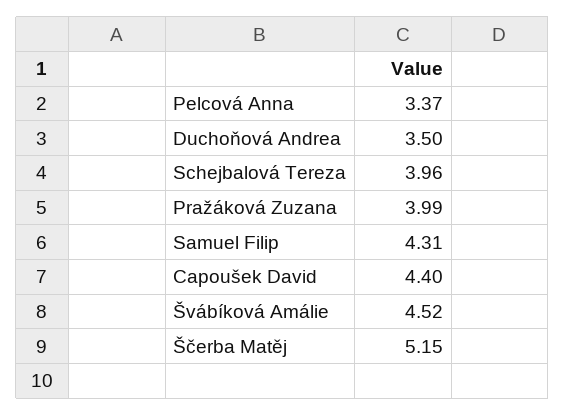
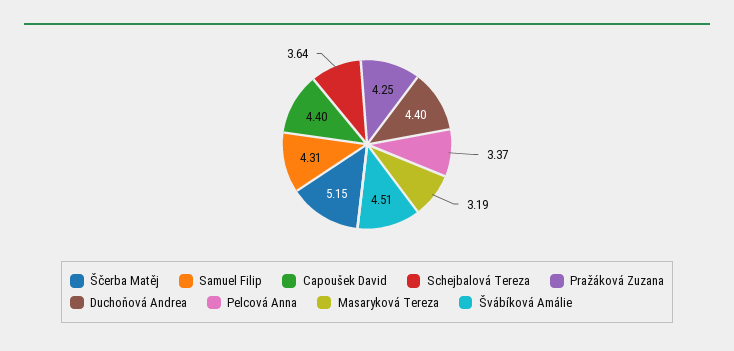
  {
    "Pelcová Anna": 3.37,
-   "Duchoňová Andrea": 3.5,
+   "Duchoňová Andrea": 4.4,
-   "Schejbalová Tereza": 3.96,
+   "Schejbalová Tereza": 3.64,
-   "Pražáková Zuzana": 3.99,
+   "Pražáková Zuzana": 4.25,
    "Samuel Filip": 4.31,
    "Capoušek David": 4.4,
-   "Švábíková Amálie": 4.52,
+   "Švábíková Amálie": 4.51,
-   "Ščerba Matěj": 5.15
+   "Ščerba Matěj": 5.15,
+   "Masaryková Tereza": 3.19
  }

